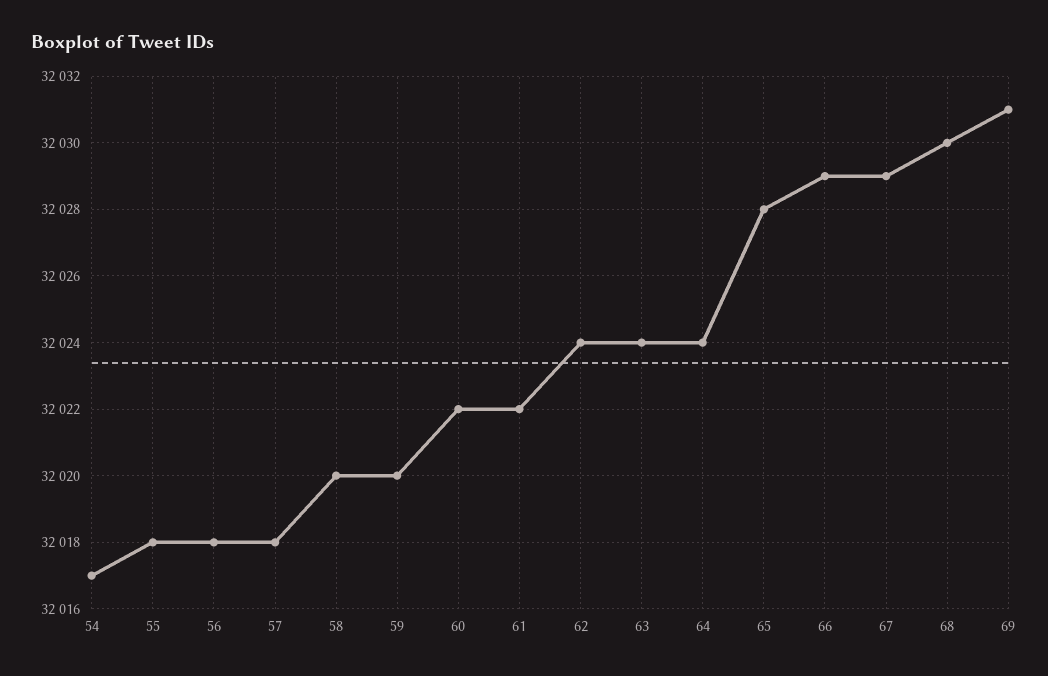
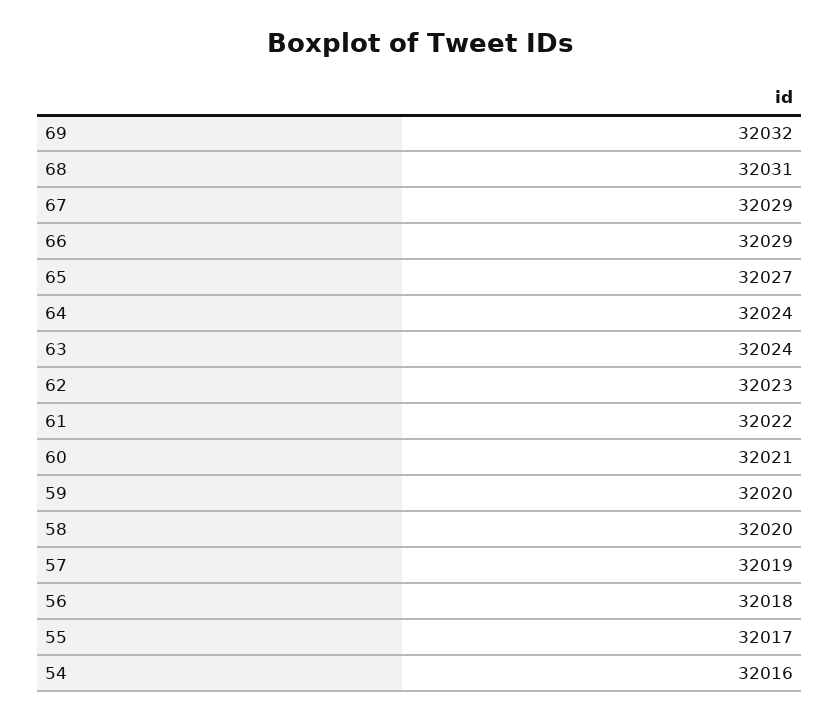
  {
-   "54": 32017,
+   "54": 32016,
-   "55": 32018,
+   "55": 32017,
    "56": 32018,
-   "57": 32018,
+   "57": 32019,
    "58": 32020,
    "59": 32020,
-   "60": 32022,
+   "60": 32021,
    "61": 32022,
-   "62": 32024,
+   "62": 32023,
    "63": 32024,
    "64": 32024,
-   "65": 32028,
+   "65": 32027,
    "66": 32029,
    "67": 32029,
-   "68": 32030,
+   "68": 32031,
-   "69": 32031
+   "69": 32032
  }

